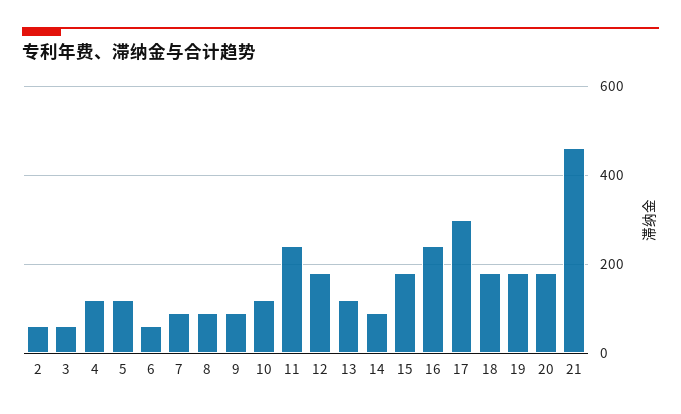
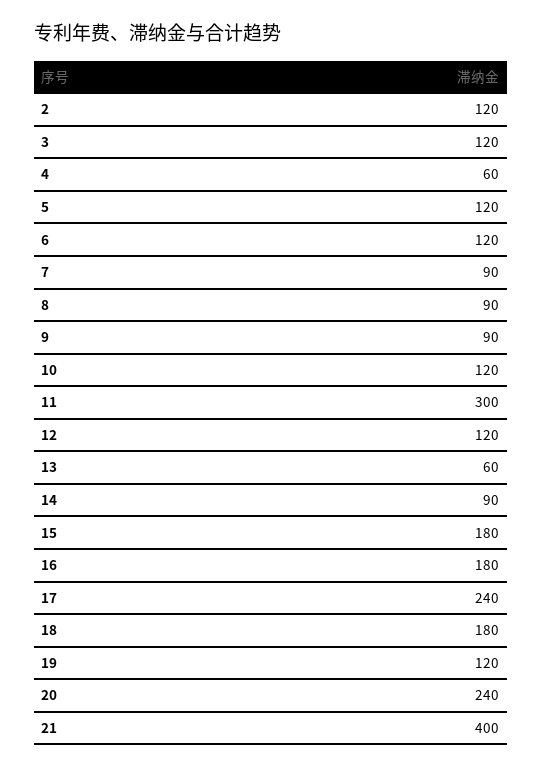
  {
-   "2": 60,
+   "2": 120,
-   "3": 60,
+   "3": 120,
-   "4": 120,
+   "4": 60,
    "5": 120,
-   "6": 60,
+   "6": 120,
    "7": 90,
    "8": 90,
    "9": 90,
    "10": 120,
-   "11": 240,
+   "11": 300,
-   "12": 180,
+   "12": 120,
-   "13": 120,
+   "13": 60,
    "14": 90,
    "15": 180,
-   "16": 240,
+   "16": 180,
-   "17": 300,
+   "17": 240,
    "18": 180,
-   "19": 180,
+   "19": 120,
-   "20": 180,
+   "20": 240,
-   "21": 460
+   "21": 400
  }

